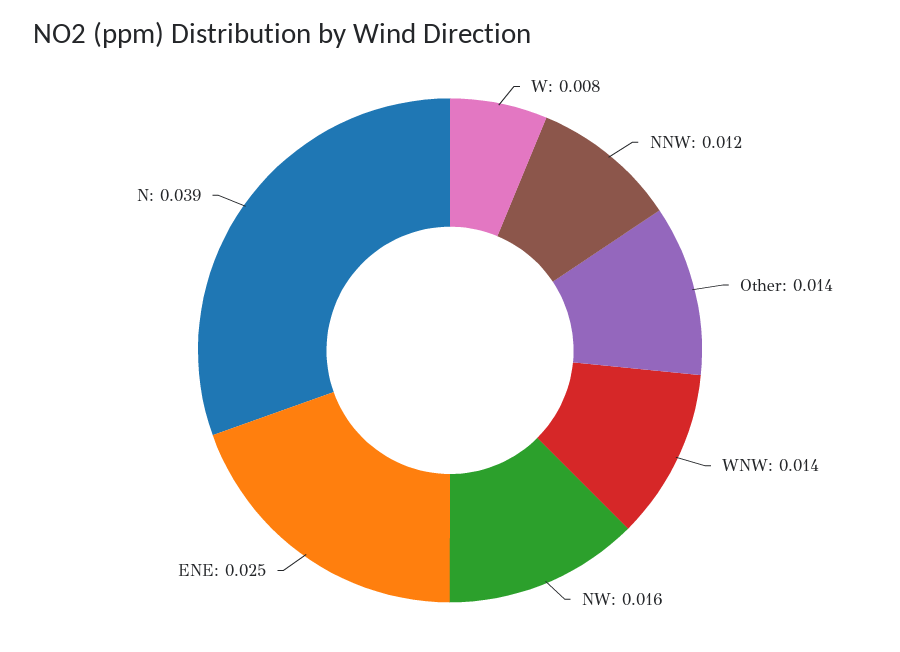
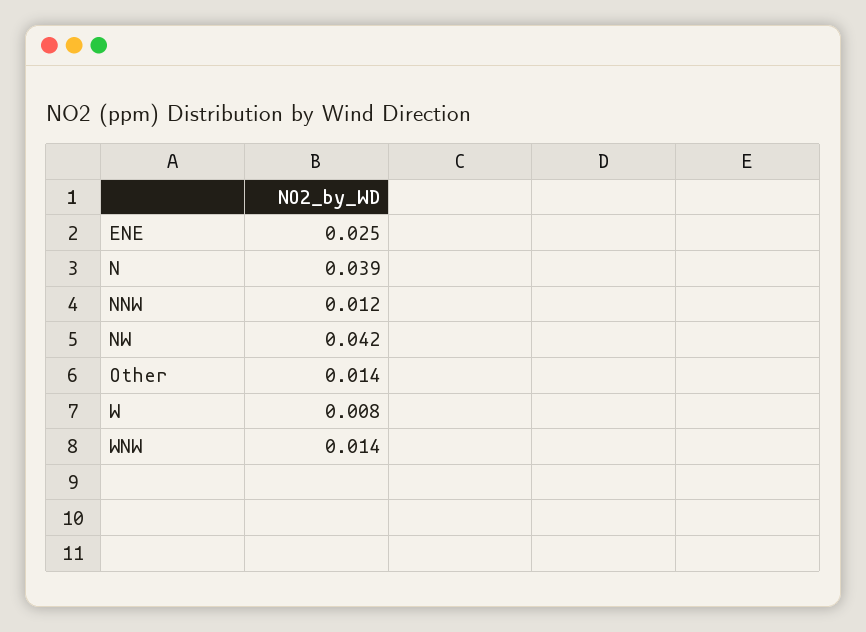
  {
    "W": 0.008,
    "NNW": 0.012,
    "Other": 0.014,
    "WNW": 0.014,
-   "NW": 0.016,
+   "NW": 0.042,
    "ENE": 0.025,
    "N": 0.039
  }

